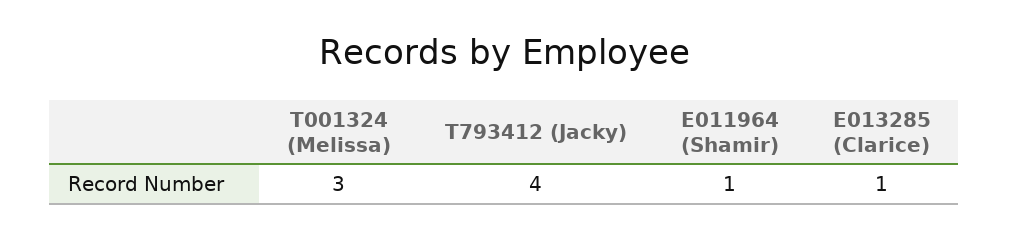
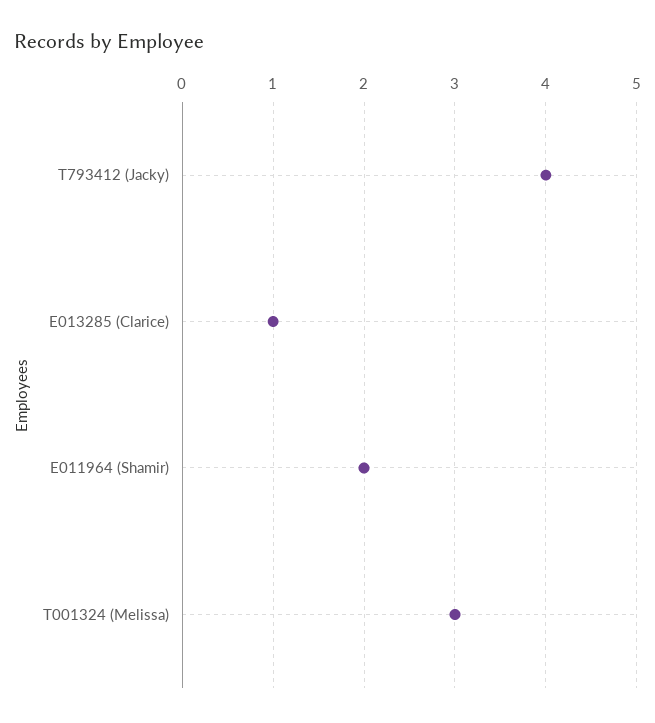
  {
    "T001324 (Melissa)": 3,
    "T793412 (Jacky)": 4,
-   "E011964 (Shamir)": 1,
+   "E011964 (Shamir)": 2,
    "E013285 (Clarice)": 1
  }

